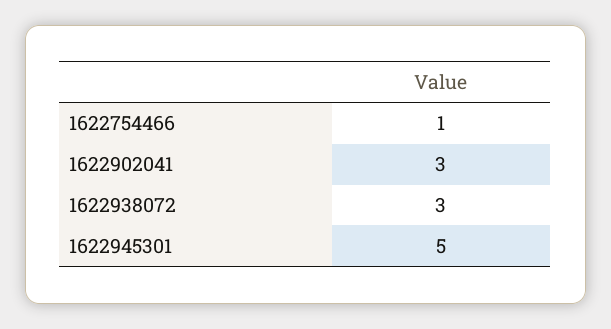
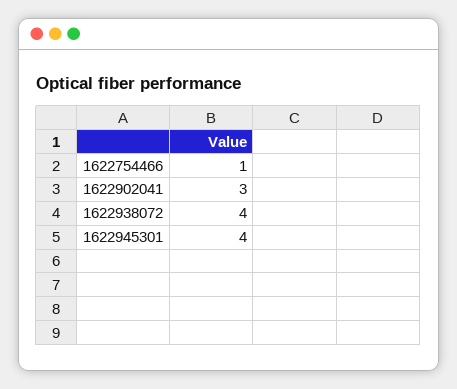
  {
    "1622754466": 1,
    "1622902041": 3,
-   "1622938072": 3,
+   "1622938072": 4,
-   "1622945301": 5
+   "1622945301": 4
  }

